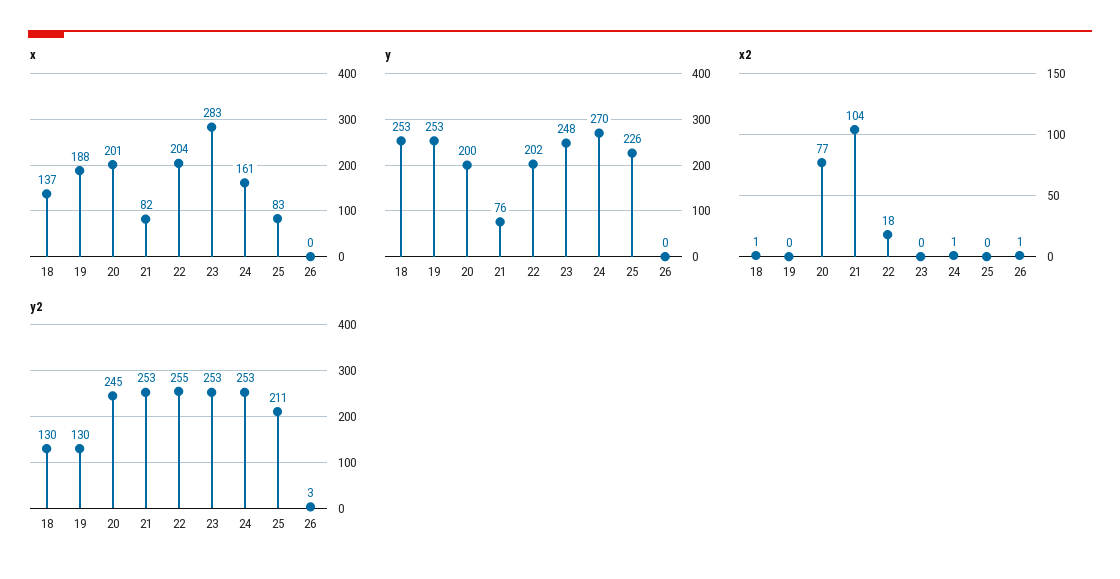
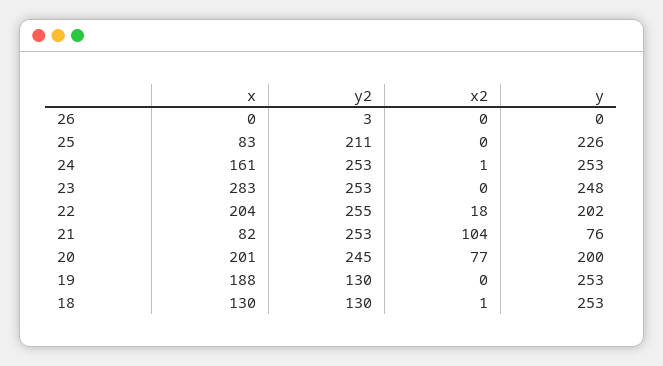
  {
    "x": {
-     "18": 137,
+     "18": 130,
      "19": 188,
      "20": 201,
      "21": 82,
      "22": 204,
      "23": 283,
      "24": 161,
      "25": 83,
      "26": 0
    },
    "y": {
      "18": 253,
      "19": 253,
      "20": 200,
      "21": 76,
      "22": 202,
      "23": 248,
-     "24": 270,
+     "24": 253,
      "25": 226,
      "26": 0
    },
    "x2": {
      "18": 1,
      "19": 0,
      "20": 77,
      "21": 104,
      "22": 18,
      "23": 0,
      "24": 1,
      "25": 0,
-     "26": 1
+     "26": 0
    },
    "y2": {
      "18": 130,
      "19": 130,
      "20": 245,
      "21": 253,
      "22": 255,
      "23": 253,
      "24": 253,
      "25": 211,
      "26": 3
    }
  }

